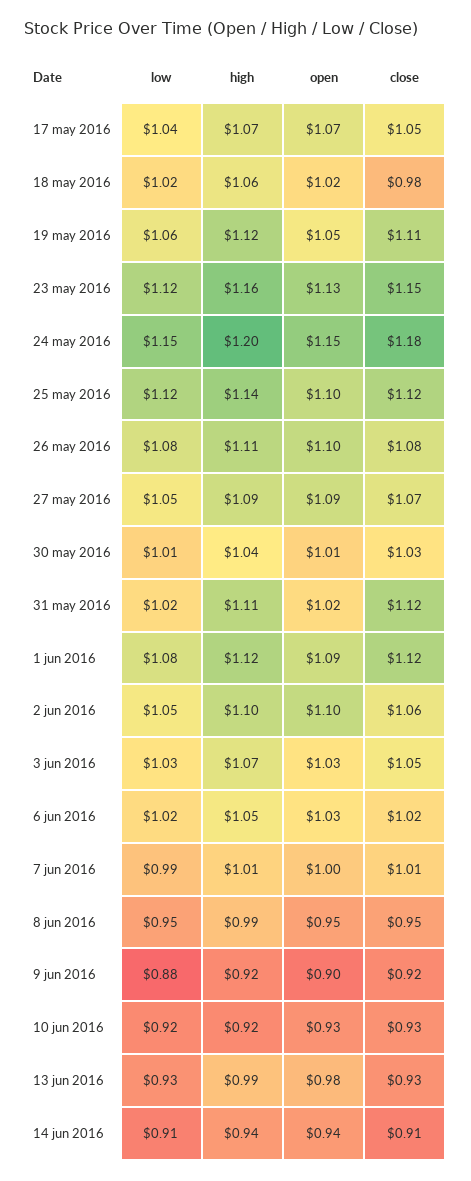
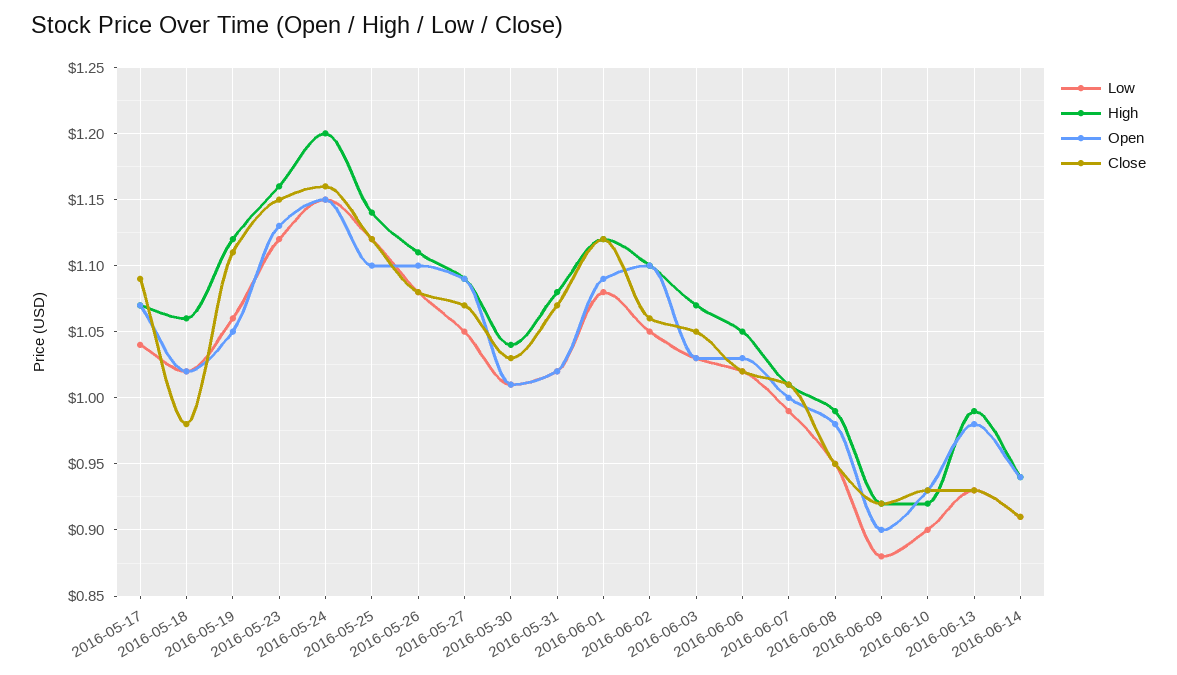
  {
    "low": {
      "17 may 2016": 1.04,
      "18 may 2016": 1.02,
      "19 may 2016": 1.06,
      "23 may 2016": 1.12,
      "24 may 2016": 1.15,
      "25 may 2016": 1.12,
      "26 may 2016": 1.08,
      "27 may 2016": 1.05,
      "30 may 2016": 1.01,
      "31 may 2016": 1.02,
      "1 jun 2016": 1.08,
      "2 jun 2016": 1.05,
      "3 jun 2016": 1.03,
      "6 jun 2016": 1.02,
      "7 jun 2016": 0.99,
      "8 jun 2016": 0.95,
      "9 jun 2016": 0.88,
-     "10 jun 2016": 0.92,
+     "10 jun 2016": 0.9,
      "13 jun 2016": 0.93,
      "14 jun 2016": 0.91
    },
    "high": {
      "17 may 2016": 1.07,
      "18 may 2016": 1.06,
      "19 may 2016": 1.12,
      "23 may 2016": 1.16,
      "24 may 2016": 1.2,
      "25 may 2016": 1.14,
      "26 may 2016": 1.11,
      "27 may 2016": 1.09,
      "30 may 2016": 1.04,
-     "31 may 2016": 1.11,
+     "31 may 2016": 1.08,
      "1 jun 2016": 1.12,
      "2 jun 2016": 1.1,
      "3 jun 2016": 1.07,
      "6 jun 2016": 1.05,
      "7 jun 2016": 1.01,
      "8 jun 2016": 0.99,
      "9 jun 2016": 0.92,
      "10 jun 2016": 0.92,
      "13 jun 2016": 0.99,
      "14 jun 2016": 0.94
    },
    "open": {
      "17 may 2016": 1.07,
      "18 may 2016": 1.02,
      "19 may 2016": 1.05,
      "23 may 2016": 1.13,
      "24 may 2016": 1.15,
      "25 may 2016": 1.1,
      "26 may 2016": 1.1,
      "27 may 2016": 1.09,
      "30 may 2016": 1.01,
      "31 may 2016": 1.02,
      "1 jun 2016": 1.09,
      "2 jun 2016": 1.1,
      "3 jun 2016": 1.03,
      "6 jun 2016": 1.03,
      "7 jun 2016": 1,
-     "8 jun 2016": 0.95,
+     "8 jun 2016": 0.98,
      "9 jun 2016": 0.9,
      "10 jun 2016": 0.93,
      "13 jun 2016": 0.98,
      "14 jun 2016": 0.94
    },
    "close": {
-     "17 may 2016": 1.05,
+     "17 may 2016": 1.09,
      "18 may 2016": 0.98,
      "19 may 2016": 1.11,
      "23 may 2016": 1.15,
-     "24 may 2016": 1.18,
+     "24 may 2016": 1.16,
      "25 may 2016": 1.12,
      "26 may 2016": 1.08,
      "27 may 2016": 1.07,
      "30 may 2016": 1.03,
-     "31 may 2016": 1.12,
+     "31 may 2016": 1.07,
      "1 jun 2016": 1.12,
      "2 jun 2016": 1.06,
      "3 jun 2016": 1.05,
      "6 jun 2016": 1.02,
      "7 jun 2016": 1.01,
      "8 jun 2016": 0.95,
      "9 jun 2016": 0.92,
      "10 jun 2016": 0.93,
      "13 jun 2016": 0.93,
      "14 jun 2016": 0.91
    }
  }

